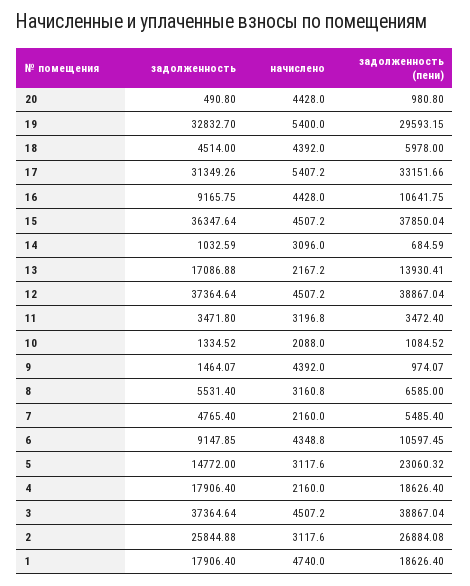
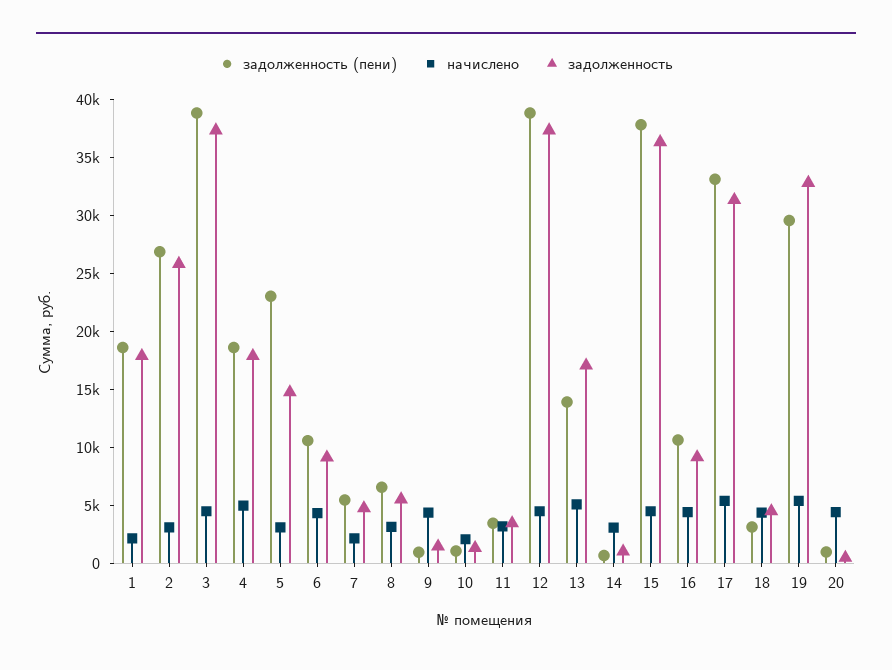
  {
    "задолженность": {
      "20": 490.8,
      "19": 32832.7,
      "18": 4514,
      "17": 31349.26,
      "16": 9165.75,
      "15": 36347.64,
      "14": 1032.59,
      "13": 17086.88,
      "12": 37364.64,
      "11": 3471.8,
      "10": 1334.52,
      "9": 1464.07,
      "8": 5531.4,
      "7": 4765.4,
      "6": 9147.85,
      "5": 14772,
      "4": 17906.4,
      "3": 37364.64,
      "2": 25844.88,
      "1": 17906.4
    },
    "начислено": {
      "20": 4428,
      "19": 5400,
      "18": 4392,
      "17": 5407.2,
      "16": 4428,
      "15": 4507.2,
      "14": 3096,
-     "13": 2167.2,
+     "13": 5000,
      "12": 4507.2,
      "11": 3196.8,
      "10": 2088,
      "9": 4392,
      "8": 3160.8,
      "7": 2160,
      "6": 4348.8,
      "5": 3117.6,
-     "4": 2160,
+     "4": 5000,
      "3": 4507.2,
      "2": 3117.6,
-     "1": 4740
+     "1": 2000
    },
    "задолженность (пени)": {
      "20": 980.8,
      "19": 29593.15,
-     "18": 5978,
+     "18": 3000,
      "17": 33151.66,
      "16": 10641.75,
      "15": 37850.04,
      "14": 684.59,
      "13": 13930.41,
      "12": 38867.04,
      "11": 3472.4,
      "10": 1084.52,
      "9": 974.07,
      "8": 6585,
      "7": 5485.4,
      "6": 10597.45,
      "5": 23060.32,
      "4": 18626.4,
      "3": 38867.04,
      "2": 26884.08,
      "1": 18626.4
    }
  }

